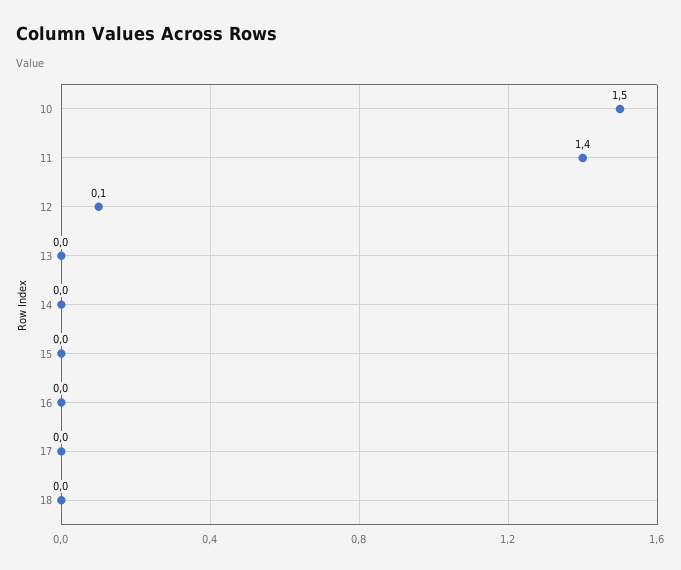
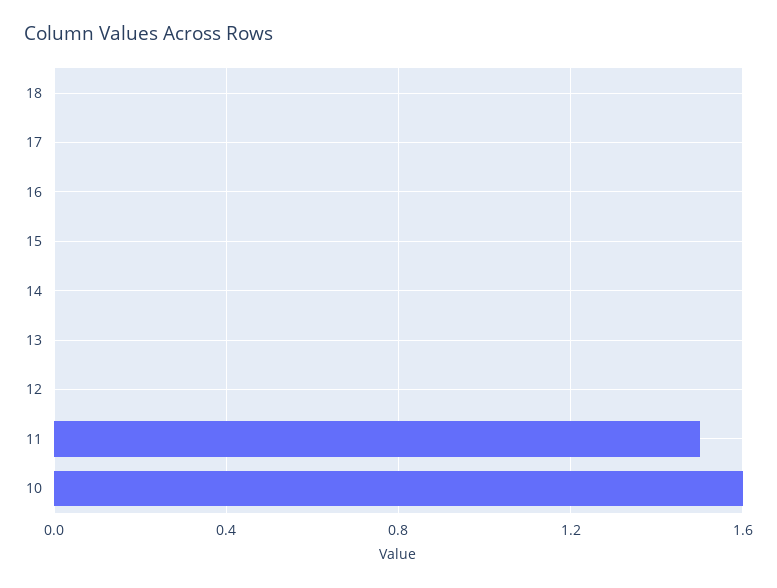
  {
-   "10": 1.5,
+   "10": 1.6,
-   "11": 1.4,
+   "11": 1.5,
-   "12": 0.1,
+   "12": 0,
    "13": 0,
    "14": 0,
    "15": 0,
    "16": 0,
    "17": 0,
    "18": 0
  }

